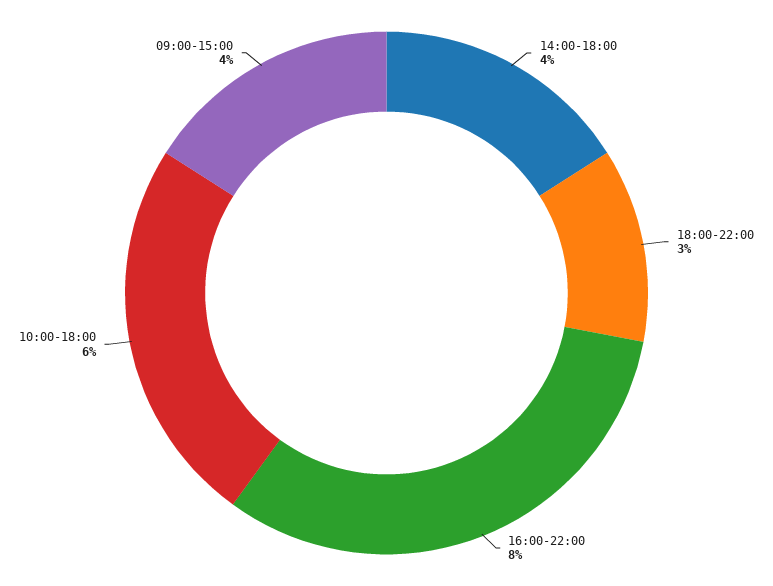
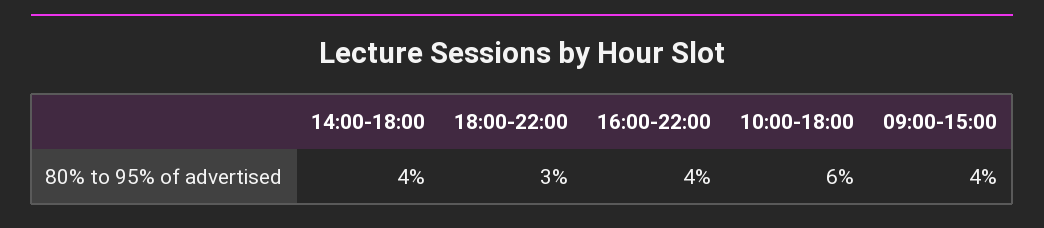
  {
    "14:00-18:00": 4,
    "18:00-22:00": 3,
-   "16:00-22:00": 8,
+   "16:00-22:00": 4,
    "10:00-18:00": 6,
    "09:00-15:00": 4
  }

